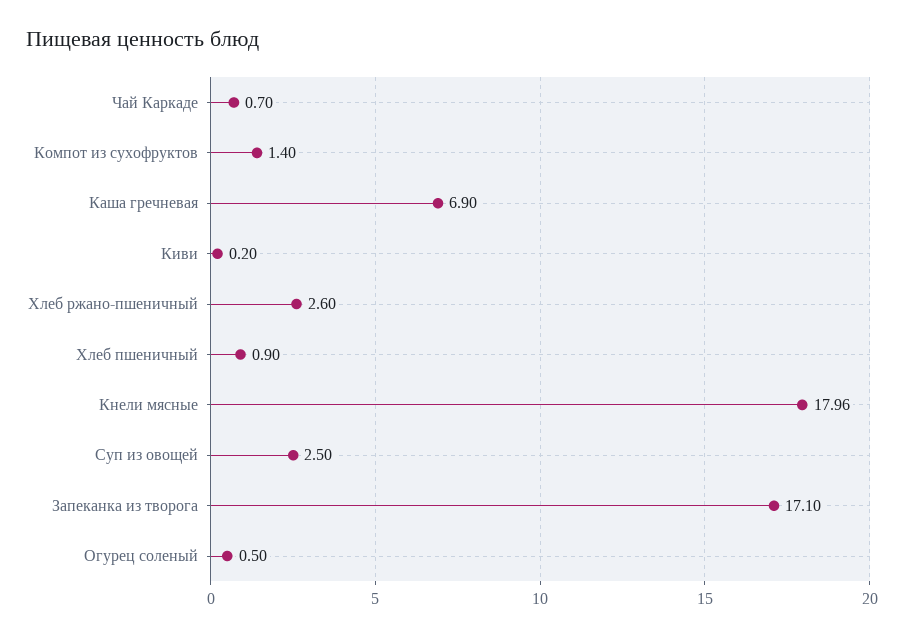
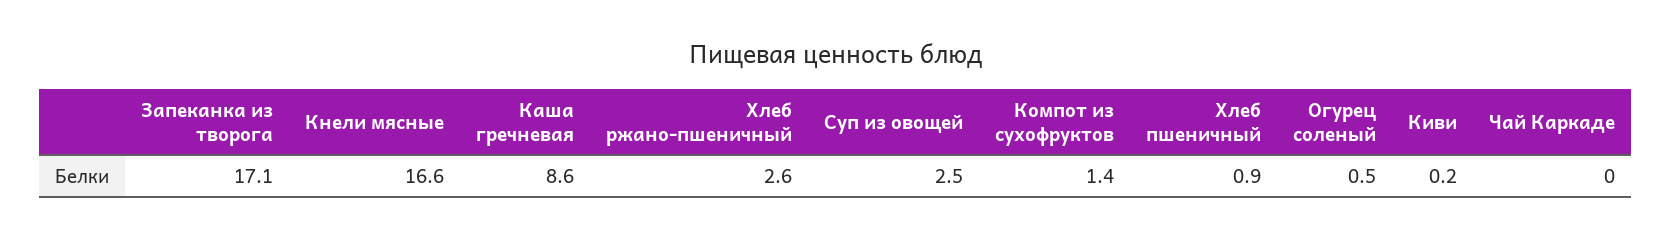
  {
-   "Чай Каркаде": 0.7,
+   "Чай Каркаде": 0,
    "Компот из сухофруктов": 1.4,
-   "Каша гречневая": 6.9,
+   "Каша гречневая": 8.6,
    "Киви": 0.2,
    "Хлеб ржано-пшеничный": 2.6,
    "Хлеб пшеничный": 0.9,
-   "Кнели мясные": 17.96,
+   "Кнели мясные": 16.6,
    "Суп из овощей": 2.5,
    "Запеканка из творога": 17.1,
    "Огурец соленый": 0.5
  }

